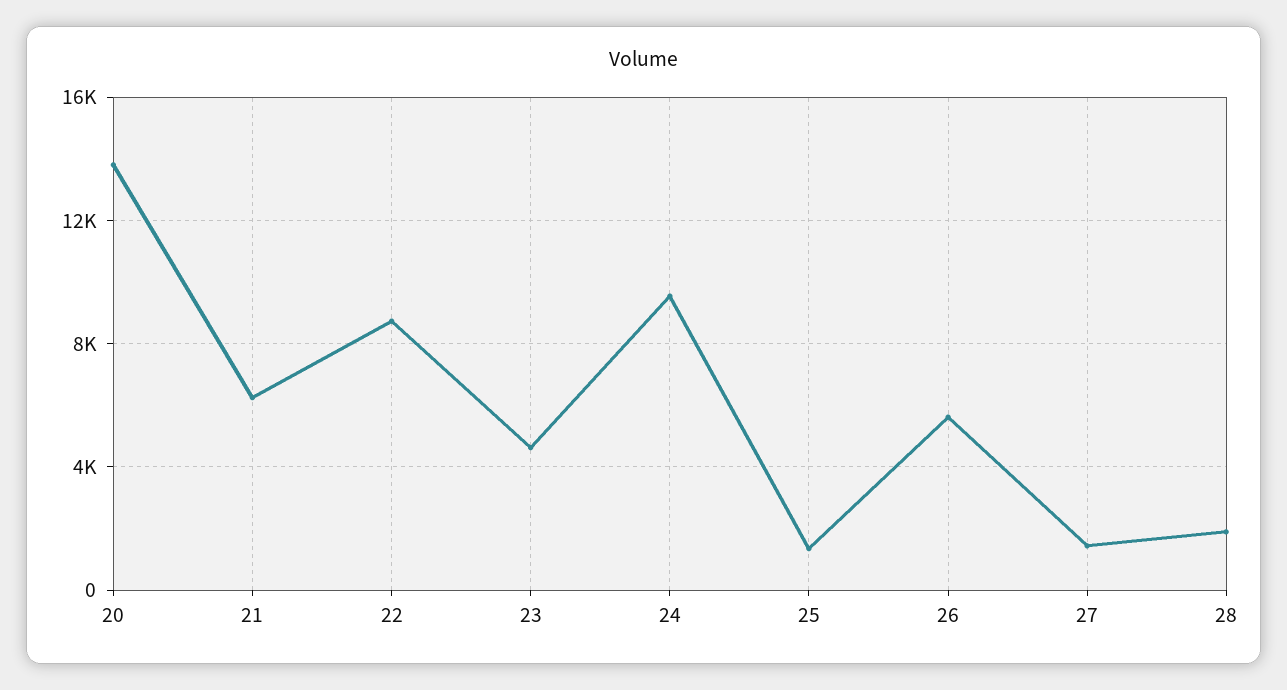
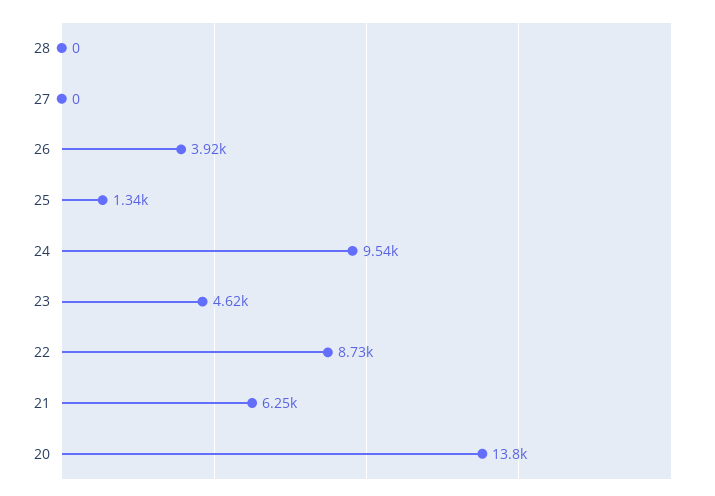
  {
    "20": 13800,
    "21": 6250,
    "22": 8730,
    "23": 4620,
    "24": 9540,
    "25": 1340,
-   "26": 5500,
+   "26": 3920,
-   "27": 1500,
+   "27": 0,
-   "28": 2000
+   "28": 0
  }

